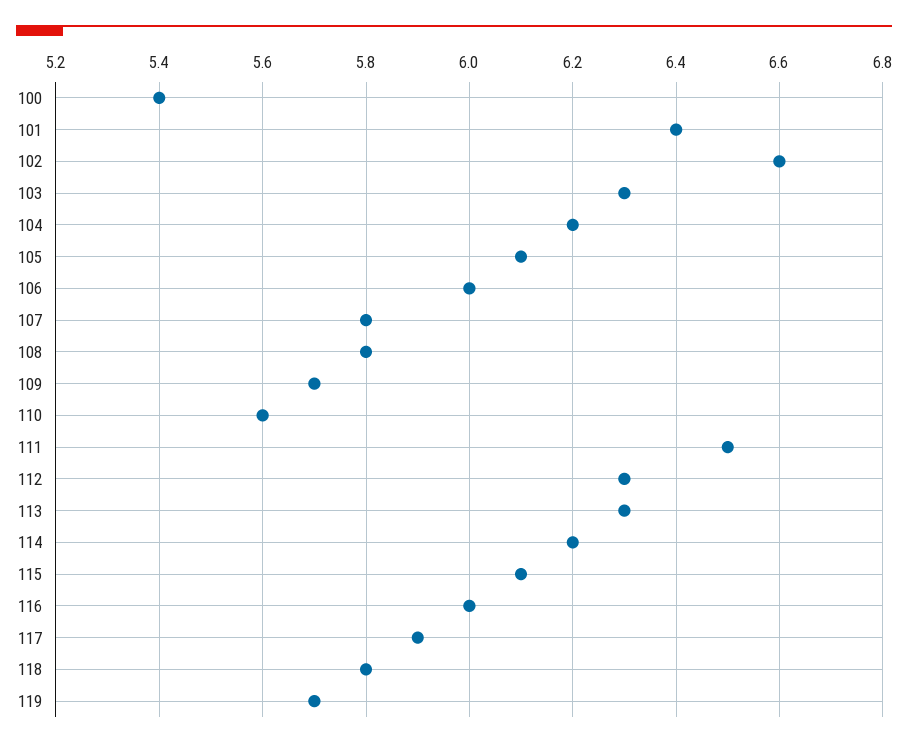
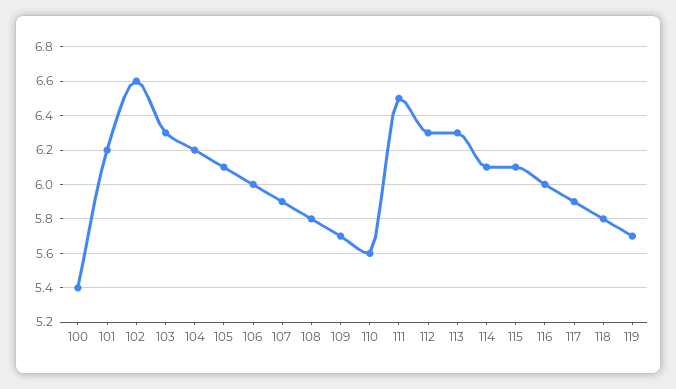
  {
    "100": 5.4,
-   "101": 6.4,
+   "101": 6.2,
    "102": 6.6,
    "103": 6.3,
    "104": 6.2,
    "105": 6.1,
    "106": 6,
-   "107": 5.8,
+   "107": 5.9,
    "108": 5.8,
    "109": 5.7,
    "110": 5.6,
    "111": 6.5,
    "112": 6.3,
    "113": 6.3,
-   "114": 6.2,
+   "114": 6.1,
    "115": 6.1,
    "116": 6,
    "117": 5.9,
    "118": 5.8,
    "119": 5.7
  }

